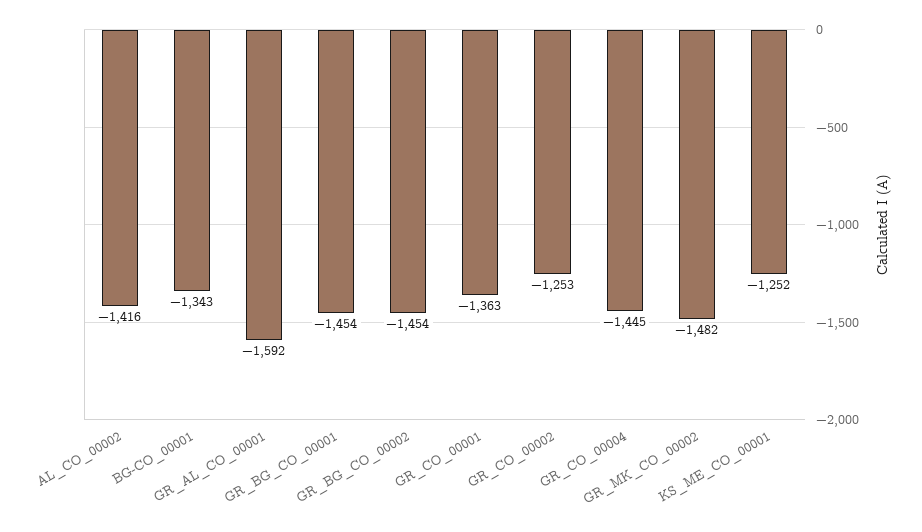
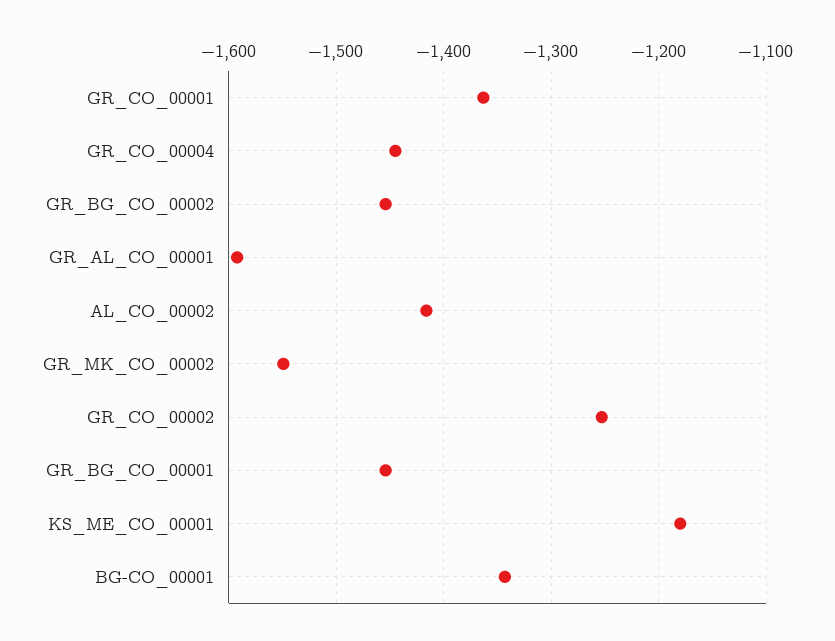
  {
    "AL_CO_00002": -1416,
    "BG-CO_00001": -1343,
    "GR_AL_CO_00001": -1592,
    "GR_BG_CO_00001": -1454,
    "GR_BG_CO_00002": -1454,
    "GR_CO_00001": -1363,
    "GR_CO_00002": -1253,
    "GR_CO_00004": -1445,
-   "GR_MK_CO_00002": -1482,
+   "GR_MK_CO_00002": -1550,
-   "KS_ME_CO_00001": -1252
+   "KS_ME_CO_00001": -1180
  }

